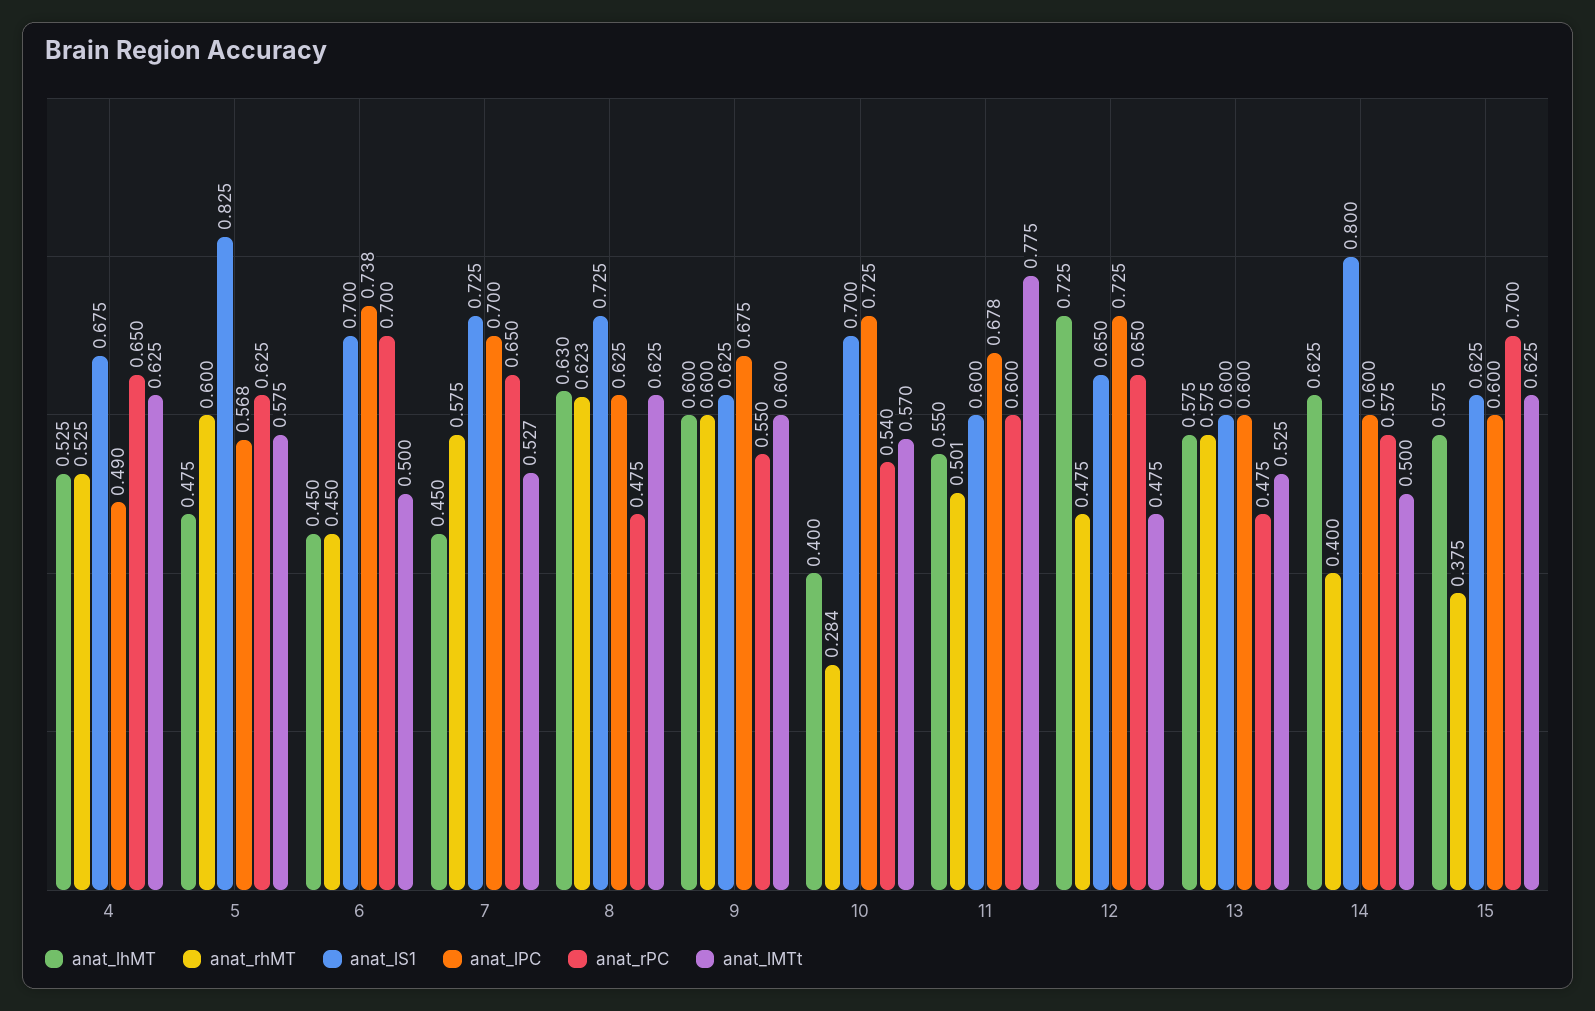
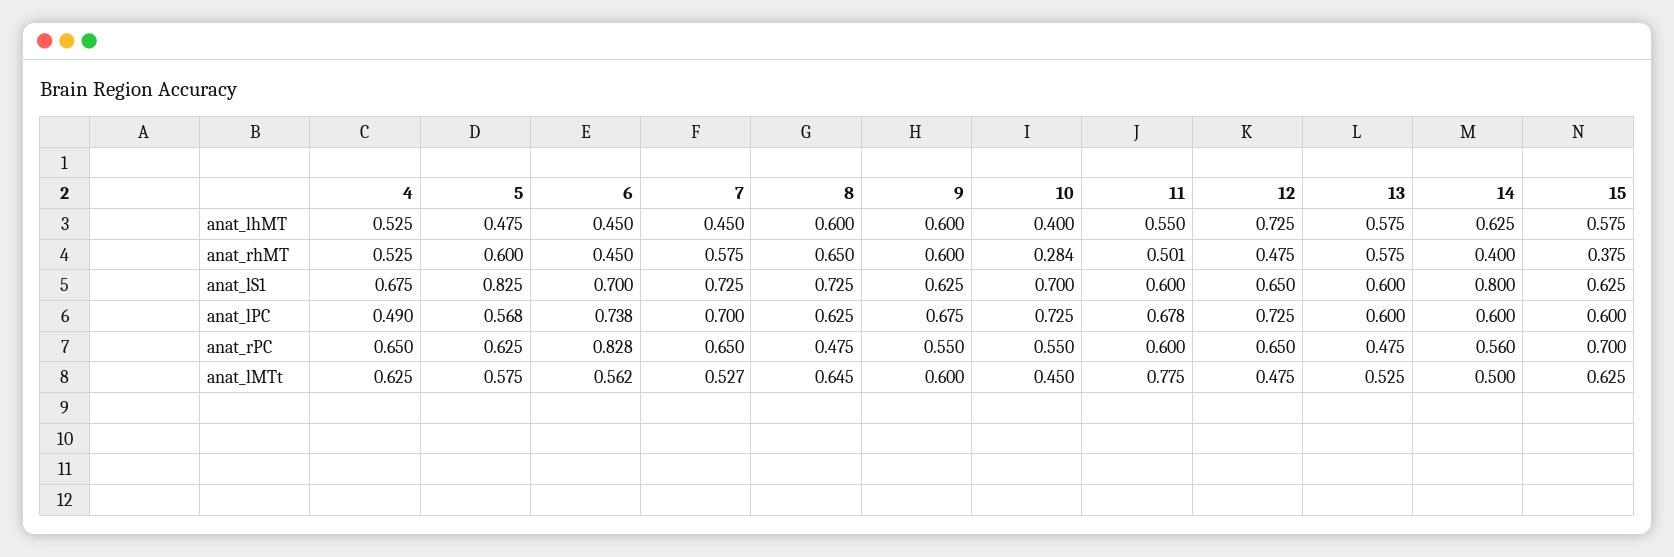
  {
    "anat_lhMT": {
      "4": 0.525,
      "5": 0.475,
      "6": 0.45,
      "7": 0.45,
-     "8": 0.63,
+     "8": 0.6,
      "9": 0.6,
      "10": 0.4,
      "11": 0.55,
      "12": 0.725,
      "13": 0.575,
      "14": 0.625,
      "15": 0.575
    },
    "anat_rhMT": {
      "4": 0.525,
      "5": 0.6,
      "6": 0.45,
      "7": 0.575,
-     "8": 0.623,
+     "8": 0.65,
      "9": 0.6,
      "10": 0.284,
      "11": 0.501,
      "12": 0.475,
      "13": 0.575,
      "14": 0.4,
      "15": 0.375
    },
    "anat_lS1": {
      "4": 0.675,
      "5": 0.825,
      "6": 0.7,
      "7": 0.725,
      "8": 0.725,
      "9": 0.625,
      "10": 0.7,
      "11": 0.6,
      "12": 0.65,
      "13": 0.6,
      "14": 0.8,
      "15": 0.625
    },
    "anat_lPC": {
      "4": 0.49,
      "5": 0.568,
      "6": 0.738,
      "7": 0.7,
      "8": 0.625,
      "9": 0.675,
      "10": 0.725,
      "11": 0.678,
      "12": 0.725,
      "13": 0.6,
      "14": 0.6,
      "15": 0.6
    },
    "anat_rPC": {
      "4": 0.65,
      "5": 0.625,
-     "6": 0.7,
+     "6": 0.828,
      "7": 0.65,
      "8": 0.475,
      "9": 0.55,
-     "10": 0.54,
+     "10": 0.55,
      "11": 0.6,
      "12": 0.65,
      "13": 0.475,
-     "14": 0.575,
+     "14": 0.56,
      "15": 0.7
    },
    "anat_lMTt": {
      "4": 0.625,
      "5": 0.575,
-     "6": 0.5,
+     "6": 0.562,
      "7": 0.527,
-     "8": 0.625,
+     "8": 0.645,
      "9": 0.6,
-     "10": 0.57,
+     "10": 0.45,
      "11": 0.775,
      "12": 0.475,
      "13": 0.525,
      "14": 0.5,
      "15": 0.625
    }
  }

